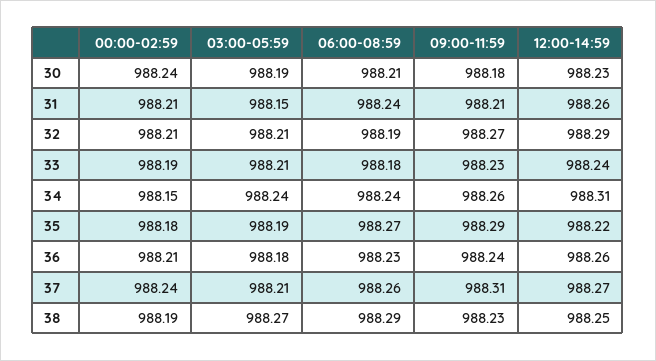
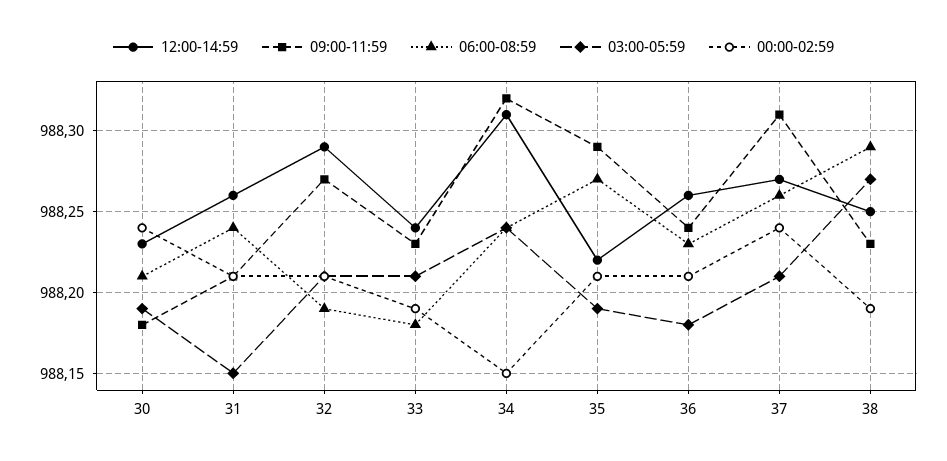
  {
    "00:00-02:59": {
      "30": 988.24,
      "31": 988.21,
      "32": 988.21,
      "33": 988.19,
      "34": 988.15,
-     "35": 988.18,
+     "35": 988.21,
      "36": 988.21,
      "37": 988.24,
      "38": 988.19
    },
    "03:00-05:59": {
      "30": 988.19,
      "31": 988.15,
      "32": 988.21,
      "33": 988.21,
      "34": 988.24,
      "35": 988.19,
      "36": 988.18,
      "37": 988.21,
      "38": 988.27
    },
    "06:00-08:59": {
      "30": 988.21,
      "31": 988.24,
      "32": 988.19,
      "33": 988.18,
      "34": 988.24,
      "35": 988.27,
      "36": 988.23,
      "37": 988.26,
      "38": 988.29
    },
    "09:00-11:59": {
      "30": 988.18,
      "31": 988.21,
      "32": 988.27,
      "33": 988.23,
-     "34": 988.26,
+     "34": 988.32,
      "35": 988.29,
      "36": 988.24,
      "37": 988.31,
      "38": 988.23
    },
    "12:00-14:59": {
      "30": 988.23,
      "31": 988.26,
      "32": 988.29,
      "33": 988.24,
      "34": 988.31,
      "35": 988.22,
      "36": 988.26,
      "37": 988.27,
      "38": 988.25
    }
  }

